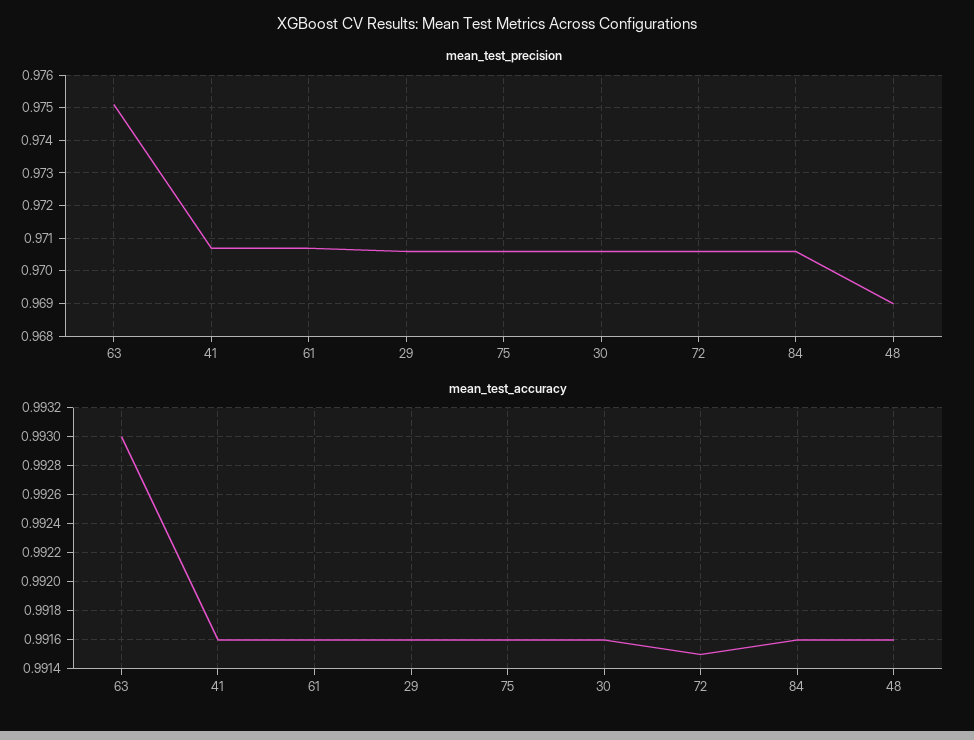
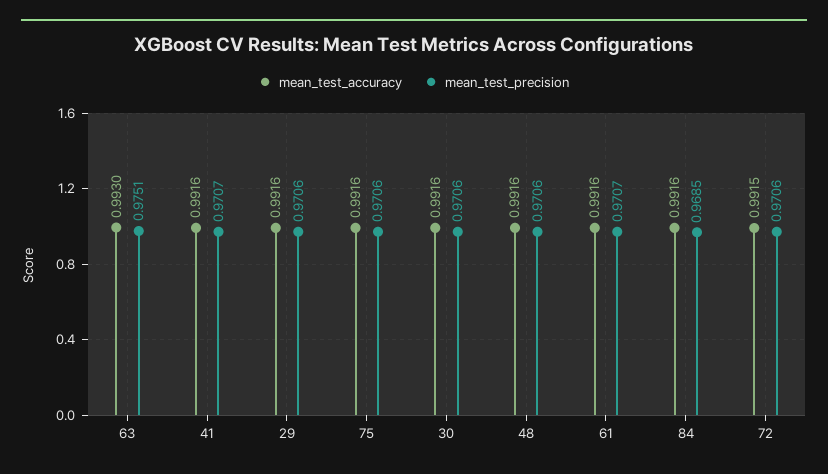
  {
    "mean_test_precision": {
      "63": 0.9751,
      "41": 0.9707,
      "61": 0.9707,
      "29": 0.9706,
      "75": 0.9706,
      "30": 0.9706,
      "72": 0.9706,
-     "84": 0.9705,
+     "84": 0.9685,
-     "48": 0.969
+     "48": 0.9706
    },
    "mean_test_accuracy": {
      "63": 0.993,
      "41": 0.9916,
      "61": 0.9916,
      "29": 0.9916,
      "75": 0.9916,
      "30": 0.9916,
      "72": 0.9915,
      "84": 0.9916,
      "48": 0.9916
    }
  }

